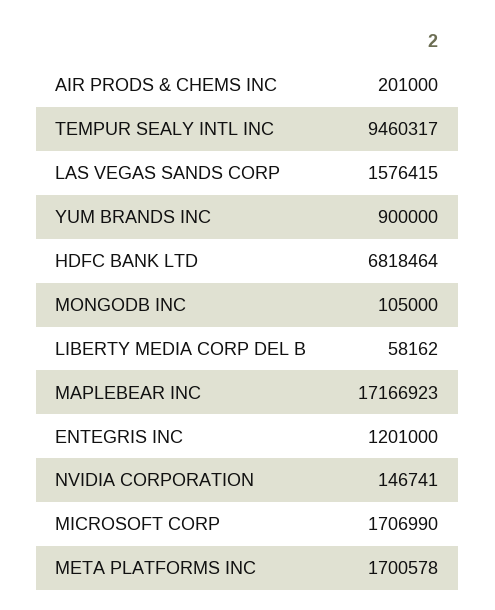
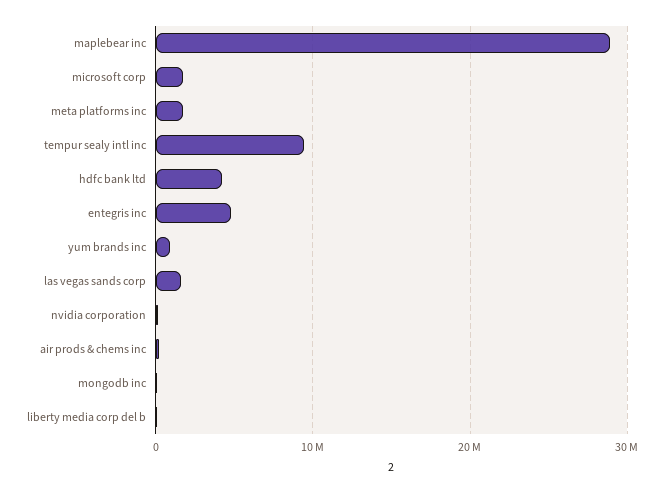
  {
    "AIR PRODS & CHEMS INC": 201000,
    "TEMPUR SEALY INTL INC": 9460317,
    "LAS VEGAS SANDS CORP": 1576415,
    "YUM BRANDS INC": 900000,
-   "HDFC BANK LTD": 6818464,
+   "HDFC BANK LTD": 4000000,
    "MONGODB INC": 105000,
    "LIBERTY MEDIA CORP DEL B": 58162,
-   "MAPLEBEAR INC": 17166923,
+   "MAPLEBEAR INC": 29000000,
-   "ENTEGRIS INC": 1201000,
+   "ENTEGRIS INC": 5000000,
    "NVIDIA CORPORATION": 146741,
    "MICROSOFT CORP": 1706990,
    "META PLATFORMS INC": 1700578
  }

